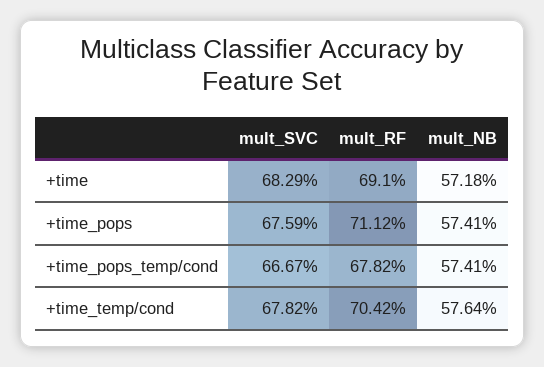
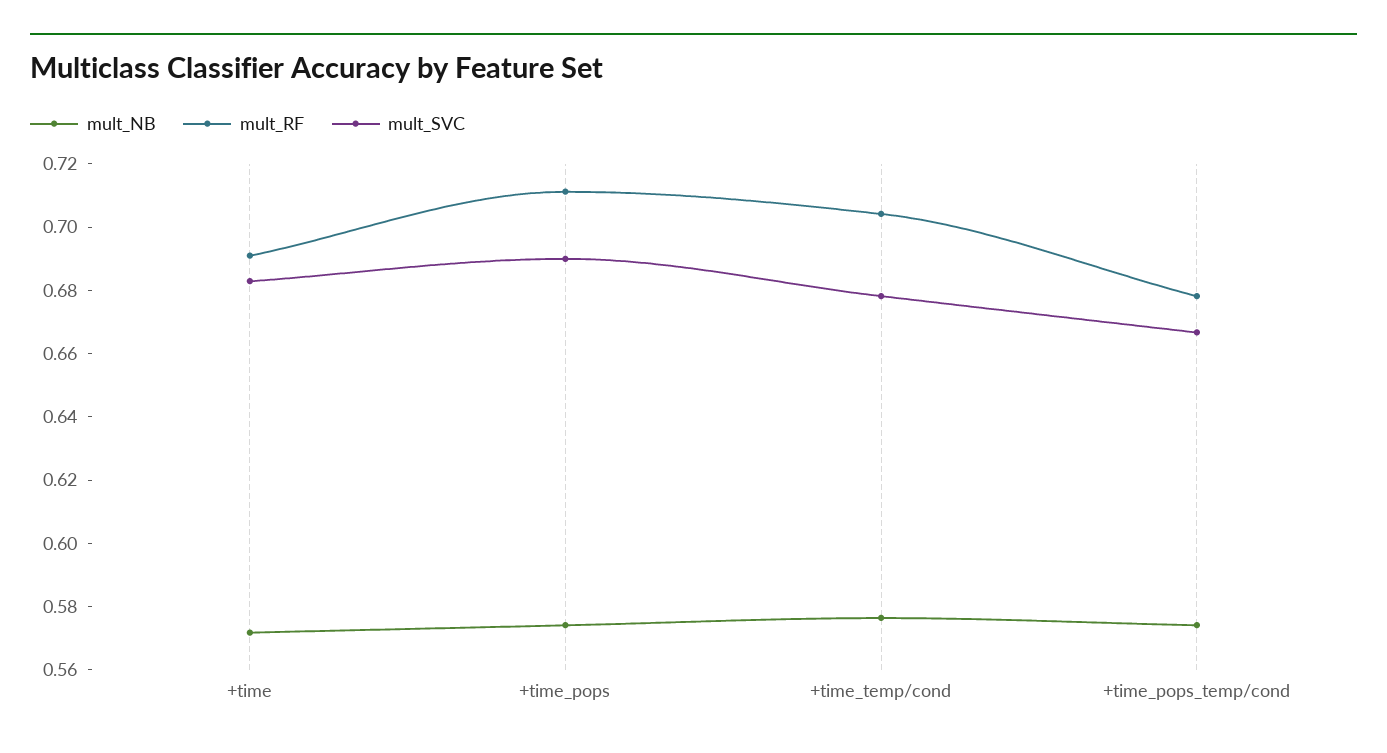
  {
    "mult_SVC": {
      "+time": 0.6829,
-     "+time_pops": 0.6759,
+     "+time_pops": 0.69,
      "+time_pops_temp/cond": 0.6667,
      "+time_temp/cond": 0.6782
    },
    "mult_RF": {
      "+time": 0.691,
      "+time_pops": 0.7112,
      "+time_pops_temp/cond": 0.6782,
      "+time_temp/cond": 0.7042
    },
    "mult_NB": {
      "+time": 0.5718,
      "+time_pops": 0.5741,
      "+time_pops_temp/cond": 0.5741,
      "+time_temp/cond": 0.5764
    }
  }

